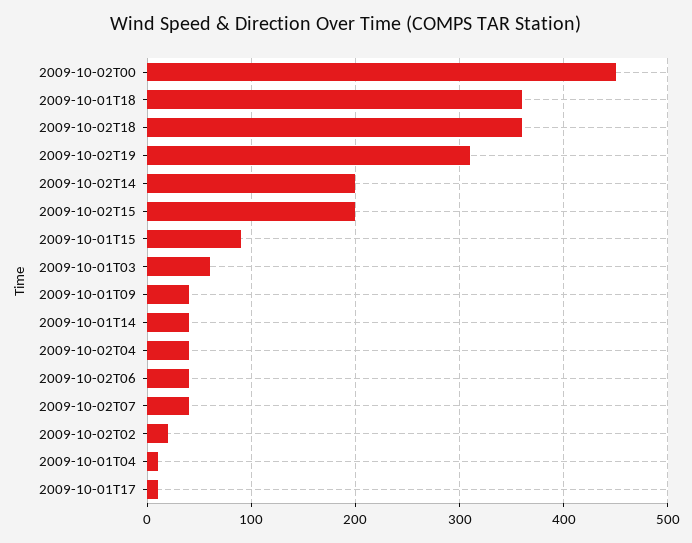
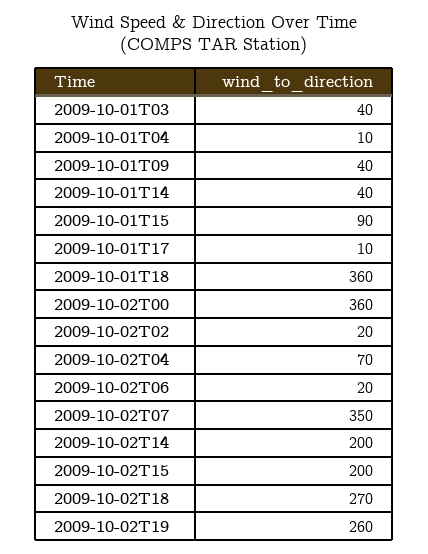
  {
-   "2009-10-02T00": 450,
+   "2009-10-02T00": 360,
    "2009-10-01T18": 360,
-   "2009-10-02T18": 360,
+   "2009-10-02T18": 270,
-   "2009-10-02T19": 310,
+   "2009-10-02T19": 260,
    "2009-10-02T14": 200,
    "2009-10-02T15": 200,
    "2009-10-01T15": 90,
-   "2009-10-01T03": 60,
+   "2009-10-01T03": 40,
    "2009-10-01T09": 40,
    "2009-10-01T14": 40,
-   "2009-10-02T04": 40,
+   "2009-10-02T04": 70,
-   "2009-10-02T06": 40,
+   "2009-10-02T06": 20,
-   "2009-10-02T07": 40,
+   "2009-10-02T07": 350,
    "2009-10-02T02": 20,
    "2009-10-01T04": 10,
    "2009-10-01T17": 10
  }

